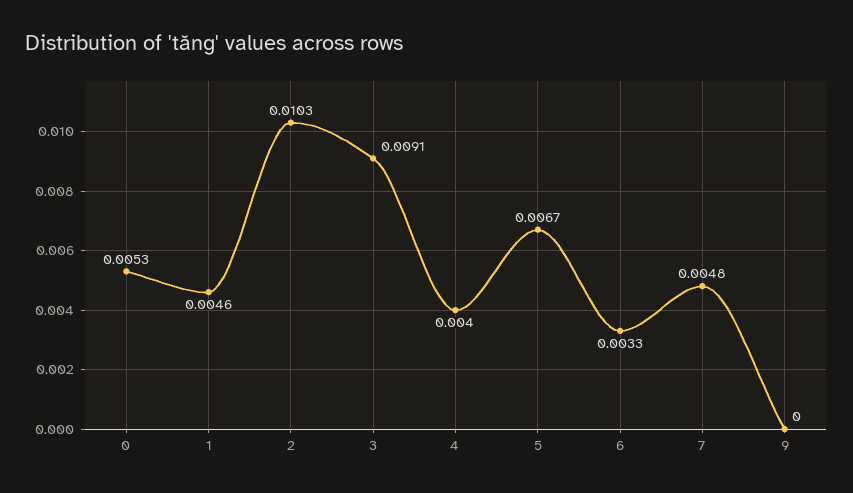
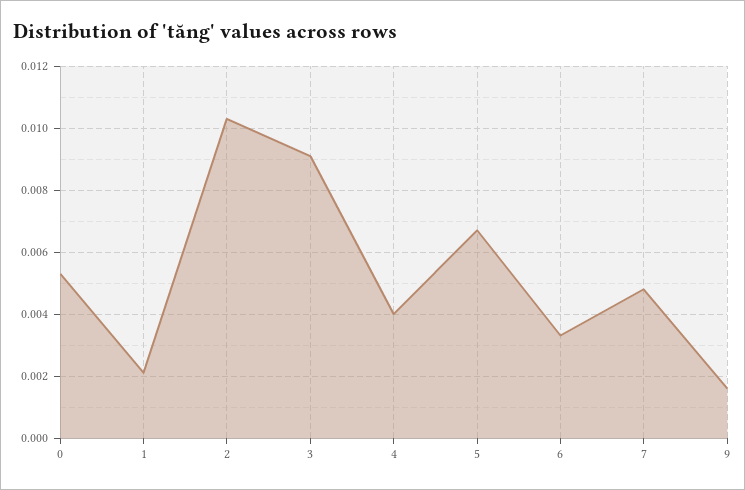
  {
    "0": 0.0053,
-   "1": 0.0046,
+   "1": 0.002,
    "2": 0.0103,
    "3": 0.0091,
    "4": 0.004,
    "5": 0.0067,
    "6": 0.0033,
    "7": 0.0048,
-   "9": 0
+   "9": 0.0015
  }

